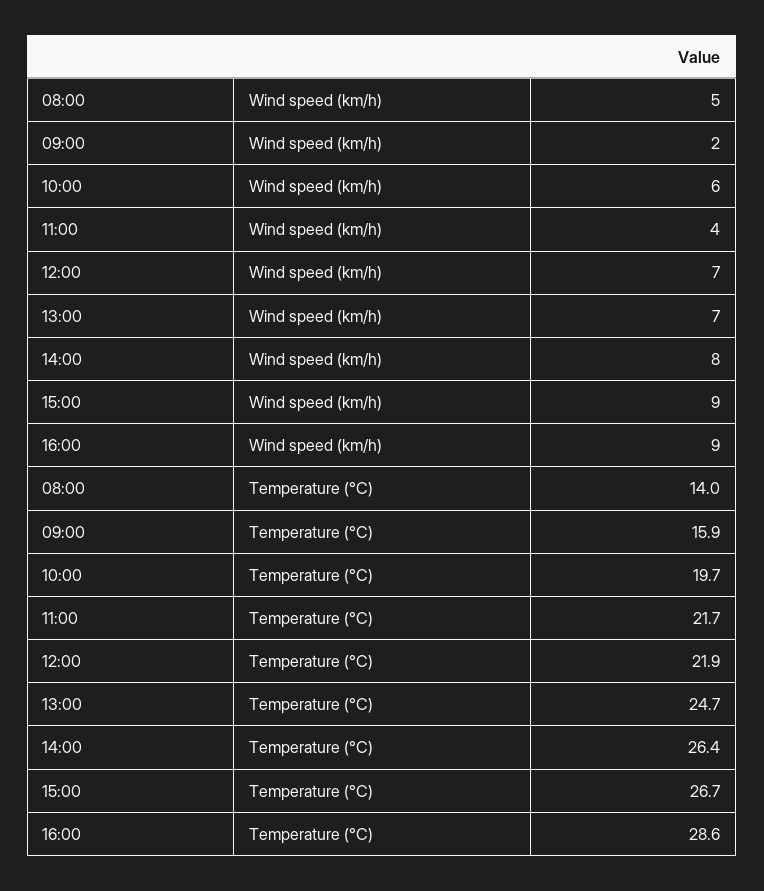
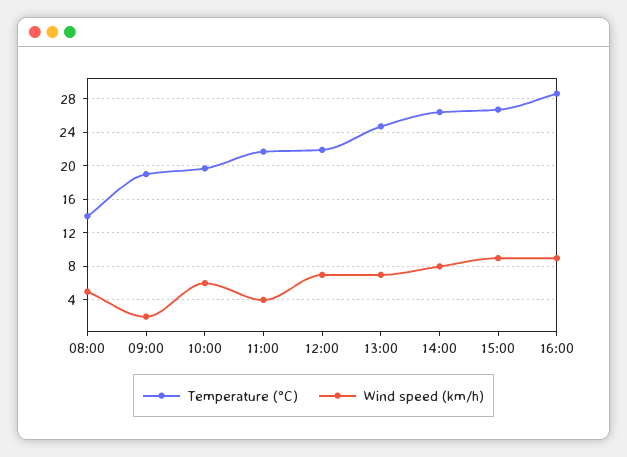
  {
    "Wind speed (km/h)": {
      "08:00": 5,
      "09:00": 2,
      "10:00": 6,
      "11:00": 4,
      "12:00": 7,
      "13:00": 7,
      "14:00": 8,
      "15:00": 9,
      "16:00": 9
    },
    "Temperature (°C)": {
      "08:00": 14,
-     "09:00": 15.9,
+     "09:00": 19,
      "10:00": 19.7,
      "11:00": 21.7,
      "12:00": 21.9,
      "13:00": 24.7,
      "14:00": 26.4,
      "15:00": 26.7,
      "16:00": 28.6
    }
  }

